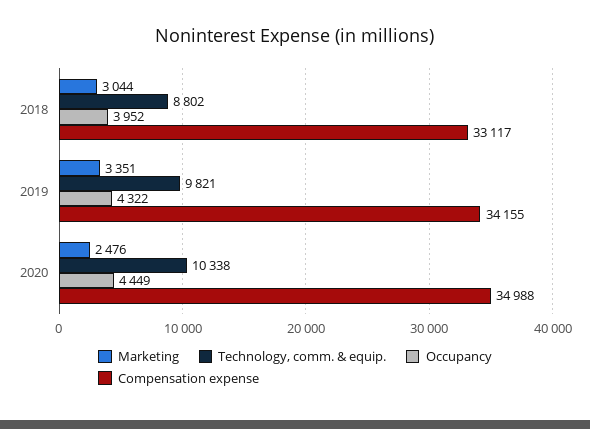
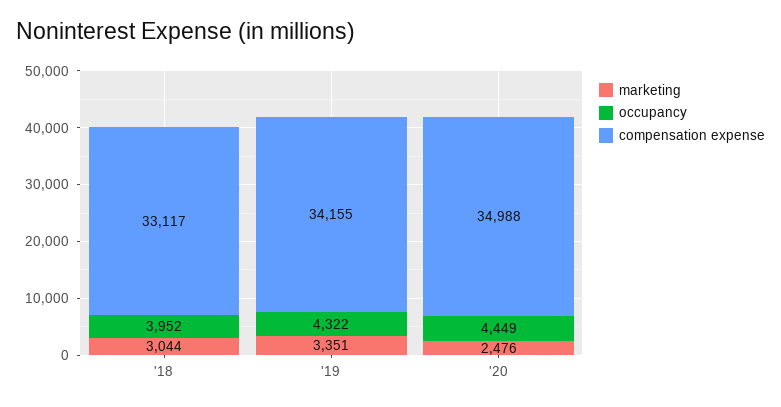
  {
    "Marketing": {
      "2018": 3044,
      "2019": 3351,
      "2020": 2476
    },
-   "Technology, comm. & equip.": {
-     "2018": 8802,
-     "2019": 9821,
-     "2020": 10338
-   },
    "Occupancy": {
      "2018": 3952,
      "2019": 4322,
      "2020": 4449
    },
    "Compensation expense": {
      "2018": 33117,
      "2019": 34155,
      "2020": 34988
    }
  }

